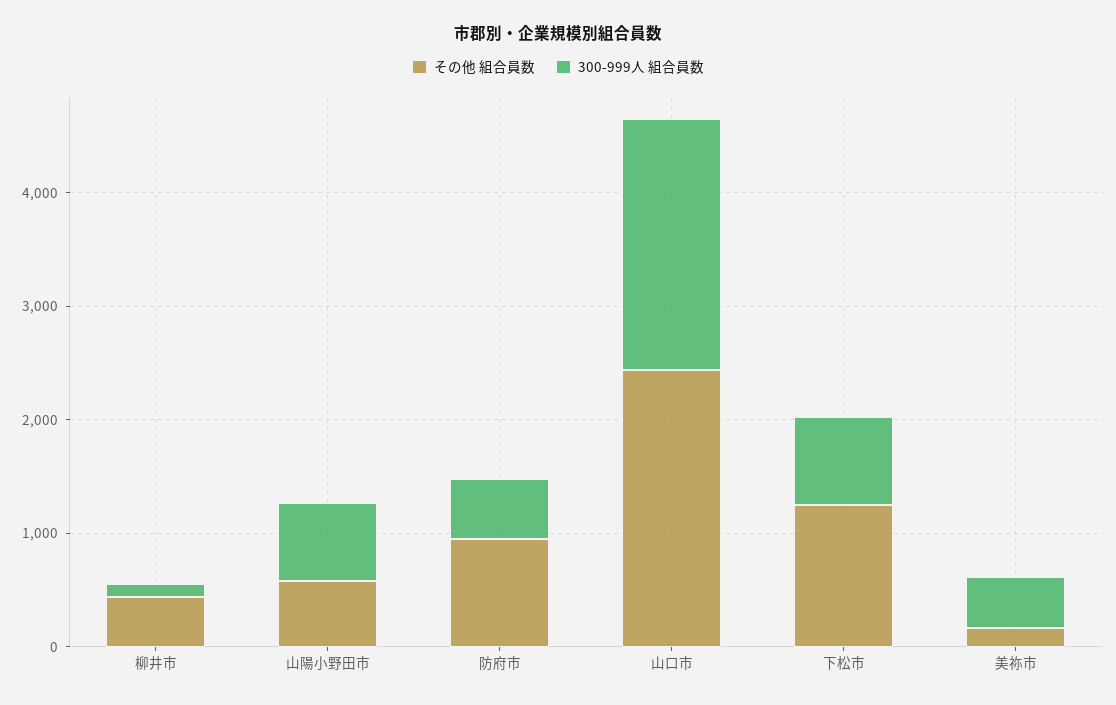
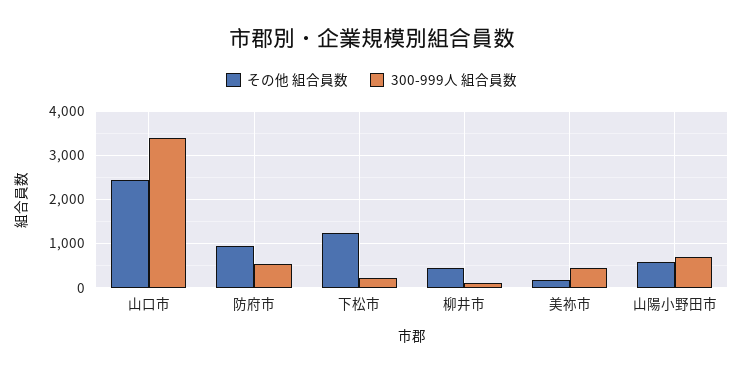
  {
    "その他 組合員数": {
      "柳井市": 400,
      "山陽小野田市": 600,
      "防府市": 1000,
      "山口市": 2400,
      "下松市": 1200,
      "美祢市": 200
    },
    "300-999人 組合員数": {
      "柳井市": 200,
      "山陽小野田市": 600,
      "防府市": 600,
-     "山口市": 2200,
+     "山口市": 3400,
-     "下松市": 800,
+     "下松市": 200,
      "美祢市": 400
    }
  }

